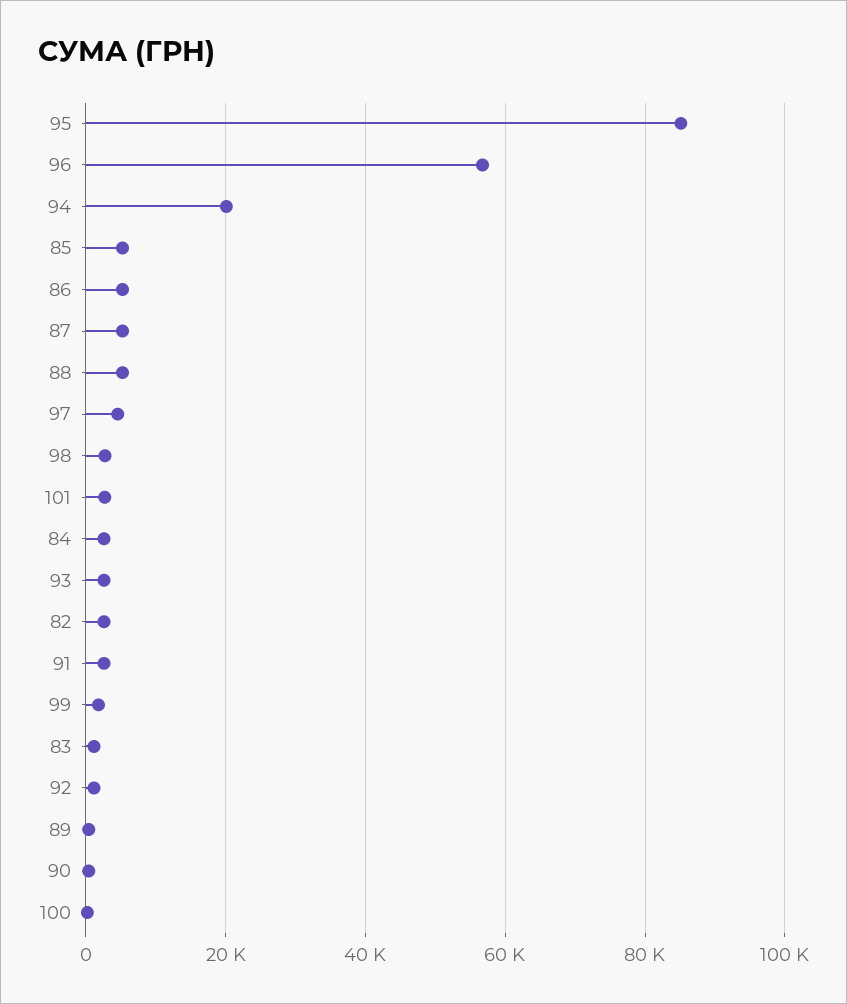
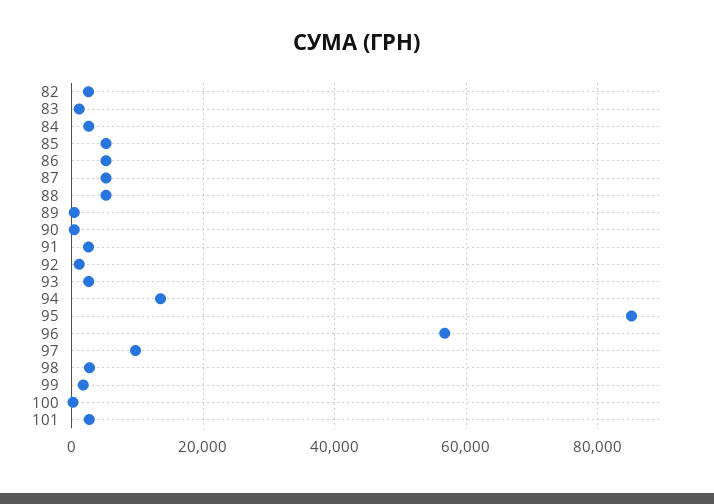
  {
    "95": 86000,
    "96": 56000,
-   "94": 20000,
+   "94": 14000,
    "85": 6000,
    "86": 6000,
    "87": 6000,
    "88": 6000,
-   "97": 4000,
+   "97": 10000,
    "98": 2000,
    "101": 2000,
    "84": 2000,
    "93": 2000,
    "82": 2000,
    "91": 2000,
    "99": 2000,
    "83": 2000,
    "92": 2000,
    "89": 0,
    "90": 0,
    "100": 0
  }

